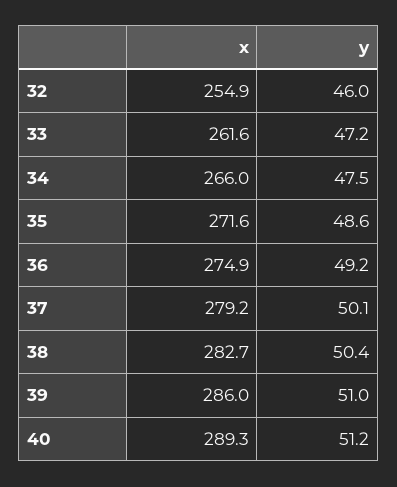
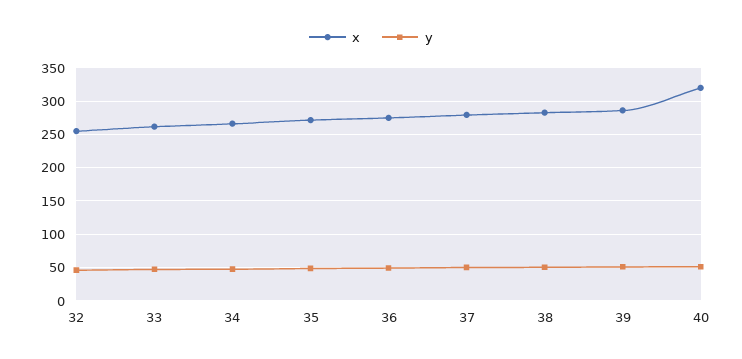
  {
    "x": {
      "32": 254.9,
      "33": 261.6,
      "34": 266,
      "35": 271.6,
      "36": 274.9,
      "37": 279.2,
      "38": 282.7,
      "39": 286,
-     "40": 289.3
+     "40": 320
    },
    "y": {
      "32": 46,
      "33": 47.2,
      "34": 47.5,
      "35": 48.6,
      "36": 49.2,
      "37": 50.1,
      "38": 50.4,
      "39": 51,
      "40": 51.2
    }
  }

